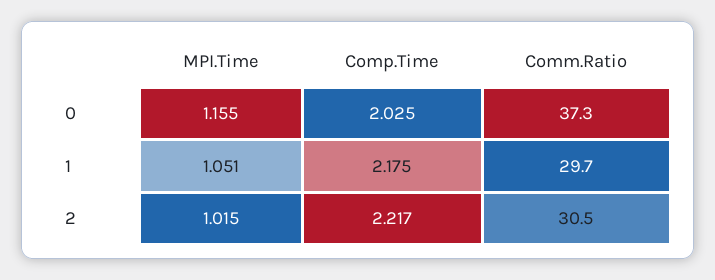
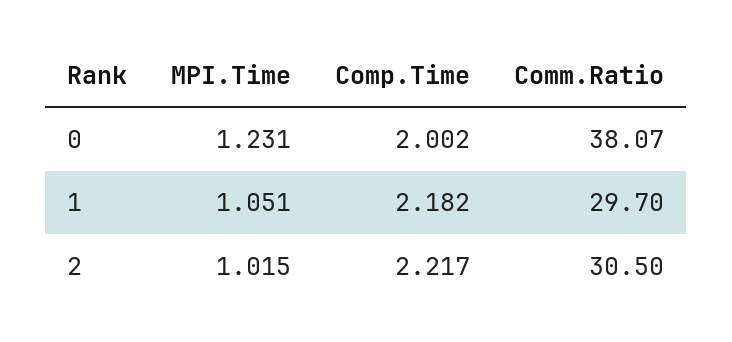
  {
    "MPI.Time": {
-     "0": 1.155,
+     "0": 1.231,
      "1": 1.051,
      "2": 1.015
    },
    "Comp.Time": {
-     "0": 2.025,
+     "0": 2.002,
-     "1": 2.175,
+     "1": 2.182,
      "2": 2.217
    },
    "Comm.Ratio": {
-     "0": 37.3,
+     "0": 38.07,
      "1": 29.7,
      "2": 30.5
    }
  }

